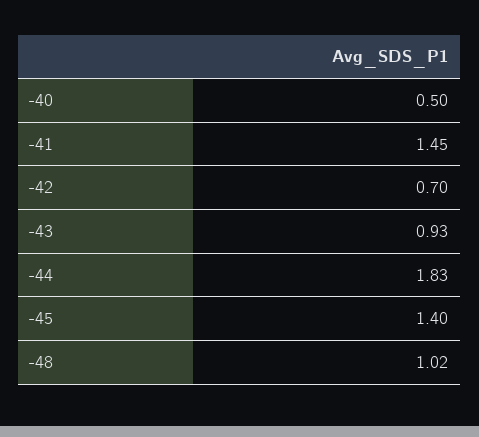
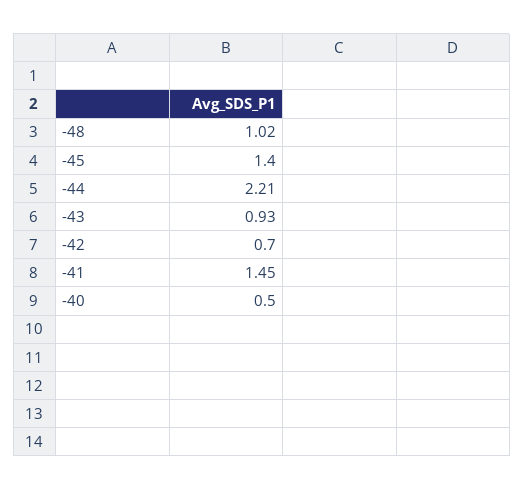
  {
    "-40": 0.5,
    "-41": 1.45,
    "-42": 0.7,
    "-43": 0.93,
-   "-44": 1.83,
+   "-44": 2.21,
    "-45": 1.4,
    "-48": 1.02
  }

